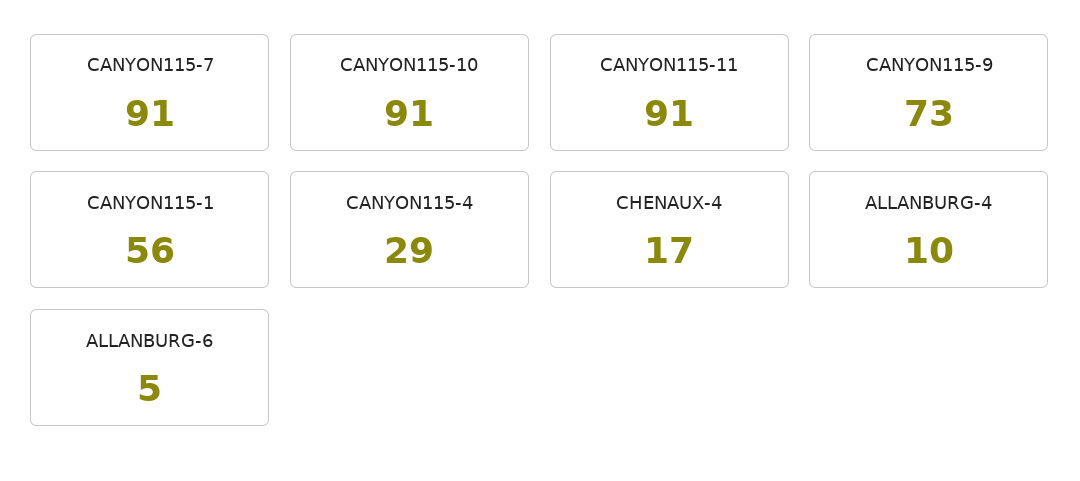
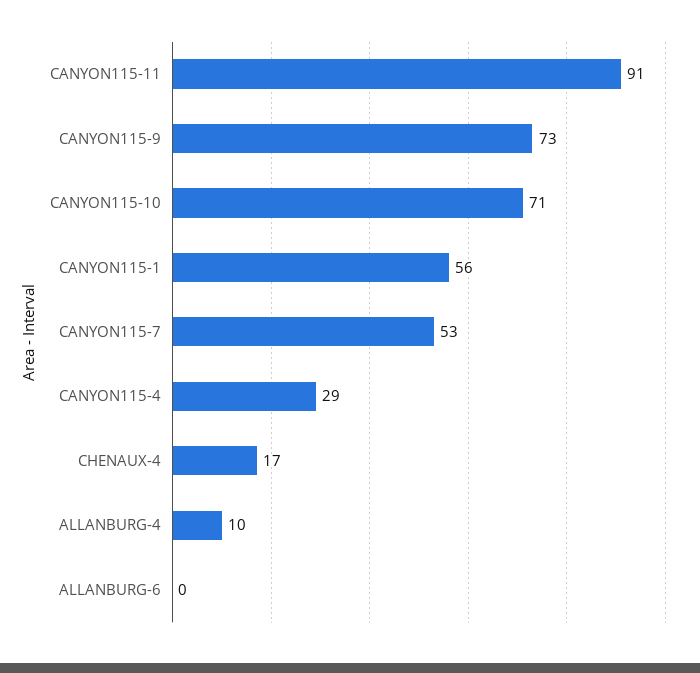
  {
-   "CANYON115-7": 91,
+   "CANYON115-7": 53,
-   "CANYON115-10": 91,
+   "CANYON115-10": 71,
    "CANYON115-11": 91,
    "CANYON115-9": 73,
    "CANYON115-1": 56,
    "CANYON115-4": 29,
    "CHENAUX-4": 17,
    "ALLANBURG-4": 10,
-   "ALLANBURG-6": 5
+   "ALLANBURG-6": 0
  }

